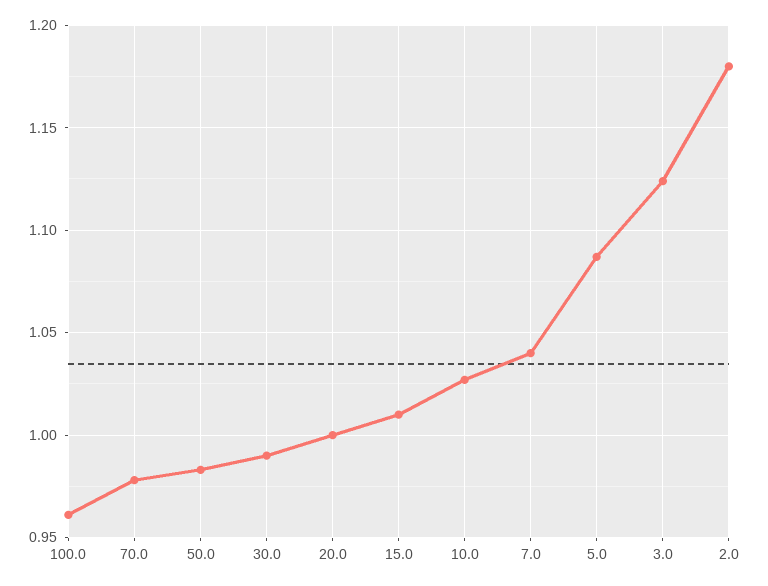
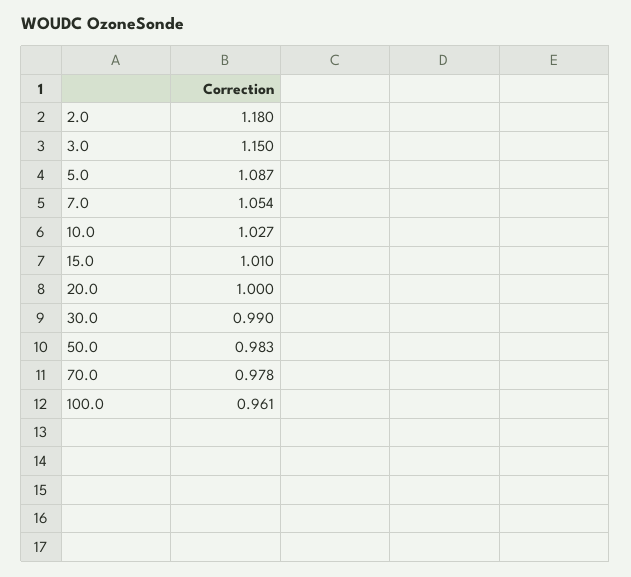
  {
    "100.0": 0.961,
    "70.0": 0.978,
    "50.0": 0.983,
    "30.0": 0.99,
    "20.0": 1,
    "15.0": 1.01,
    "10.0": 1.027,
-   "7.0": 1.04,
+   "7.0": 1.054,
    "5.0": 1.087,
-   "3.0": 1.125,
+   "3.0": 1.15,
    "2.0": 1.18
  }

